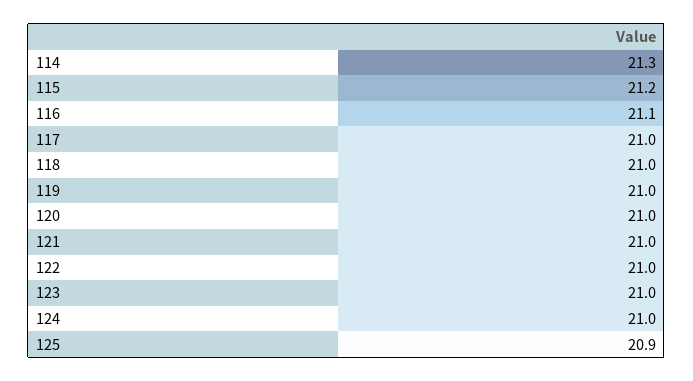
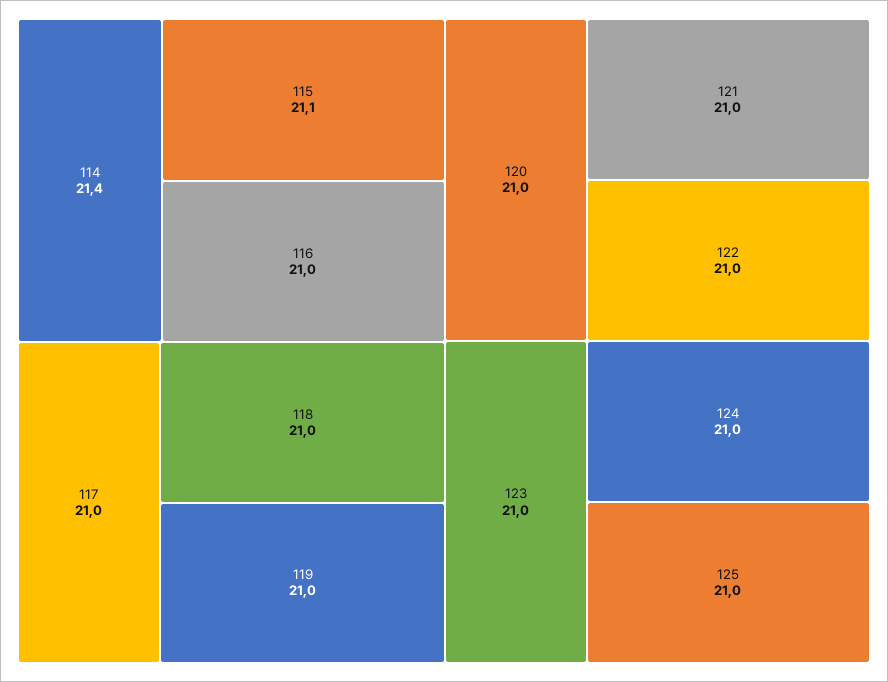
  {
-   "114": 21.3,
+   "114": 21.4,
-   "115": 21.2,
+   "115": 21.1,
-   "116": 21.1,
+   "116": 21,
    "117": 21,
    "118": 21,
    "119": 21,
    "120": 21,
    "121": 21,
    "122": 21,
    "123": 21,
    "124": 21,
-   "125": 20.9
+   "125": 21
  }

